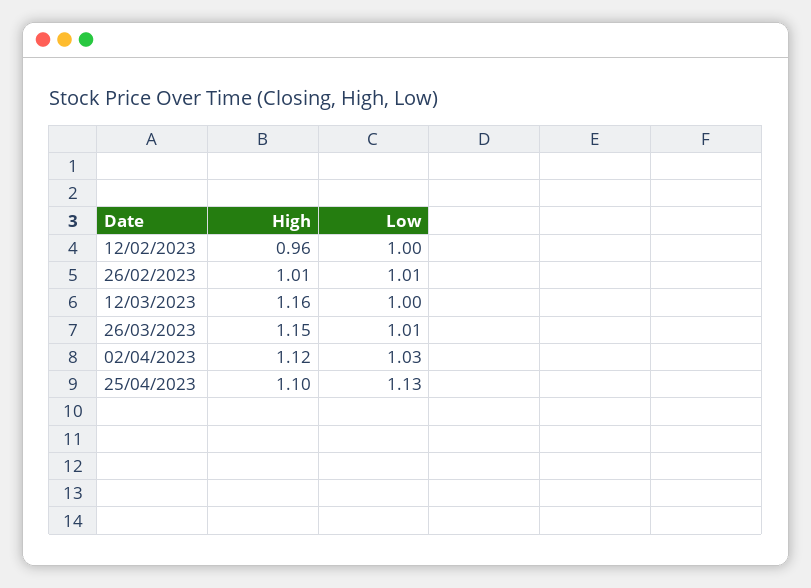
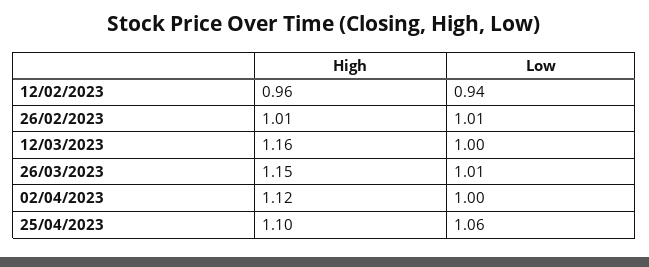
  {
    "High": {
      "12/02/2023": 0.96,
      "26/02/2023": 1.01,
      "12/03/2023": 1.16,
      "26/03/2023": 1.15,
      "02/04/2023": 1.12,
      "25/04/2023": 1.1
    },
    "Low": {
-     "12/02/2023": 1,
+     "12/02/2023": 0.94,
      "26/02/2023": 1.01,
      "12/03/2023": 1,
      "26/03/2023": 1.01,
-     "02/04/2023": 1.03,
+     "02/04/2023": 1,
-     "25/04/2023": 1.13
+     "25/04/2023": 1.06
    }
  }

